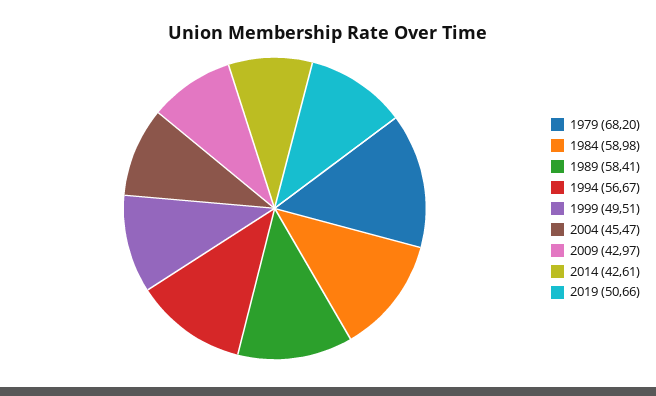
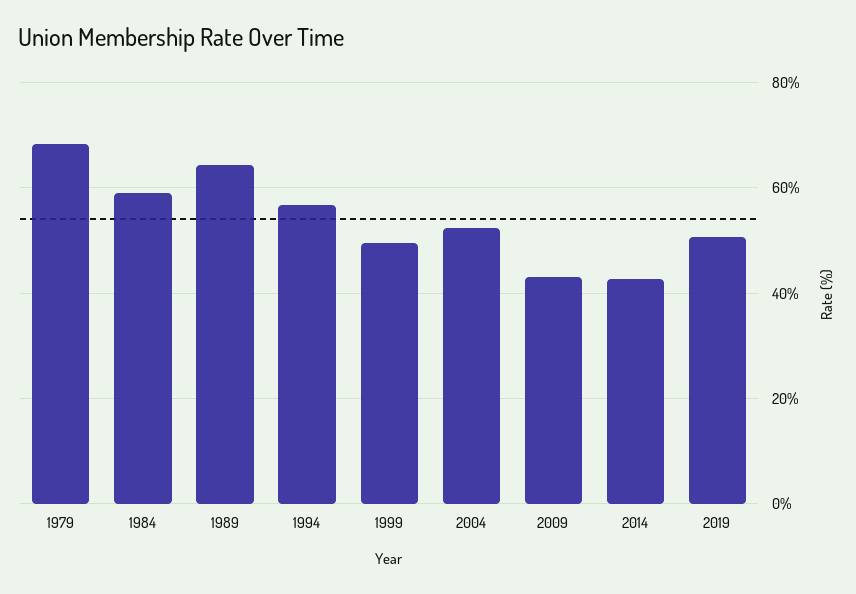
  {
    "1979": 68.2,
    "1984": 58.98,
-   "1989": 58.41,
+   "1989": 64,
    "1994": 56.67,
    "1999": 49.51,
-   "2004": 45.47,
+   "2004": 52,
    "2009": 42.97,
    "2014": 42.61,
    "2019": 50.66
  }

